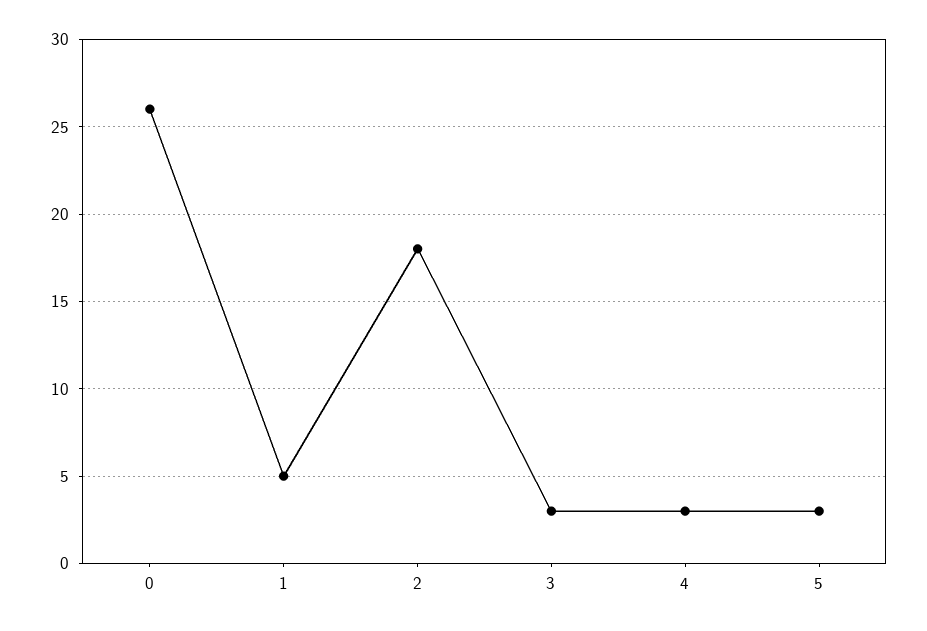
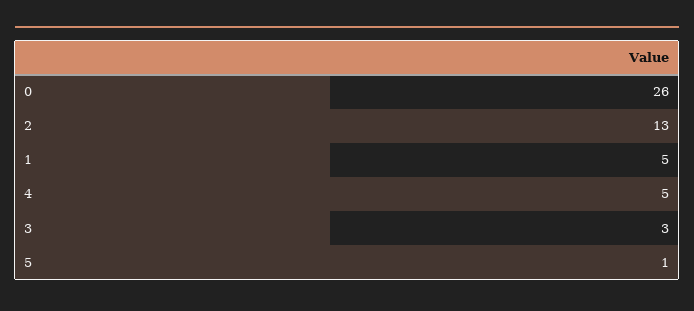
  {
    "0": 26,
    "1": 5,
-   "2": 18,
+   "2": 13,
    "3": 3,
-   "4": 3,
+   "4": 5,
-   "5": 3
+   "5": 1
  }

